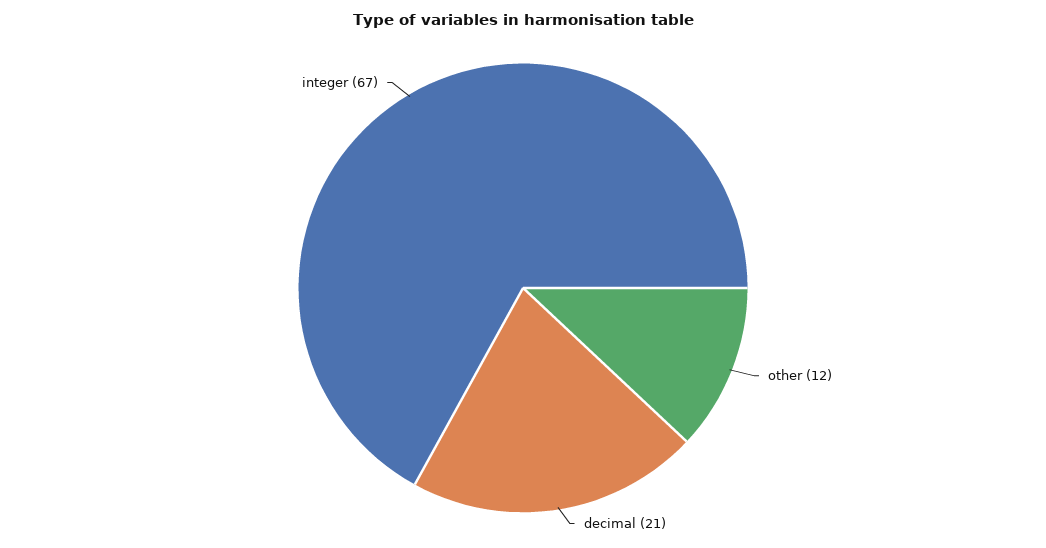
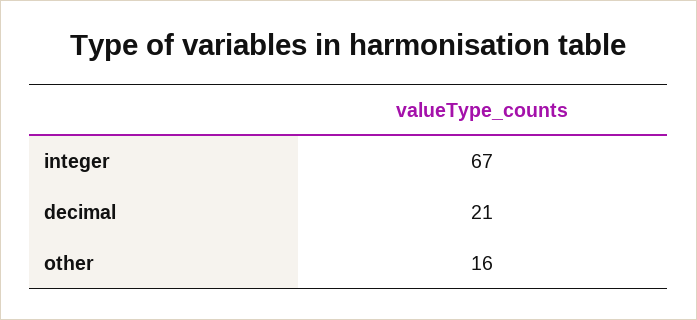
  {
-   "other": 12,
+   "other": 16,
    "decimal": 21,
    "integer": 67
  }

